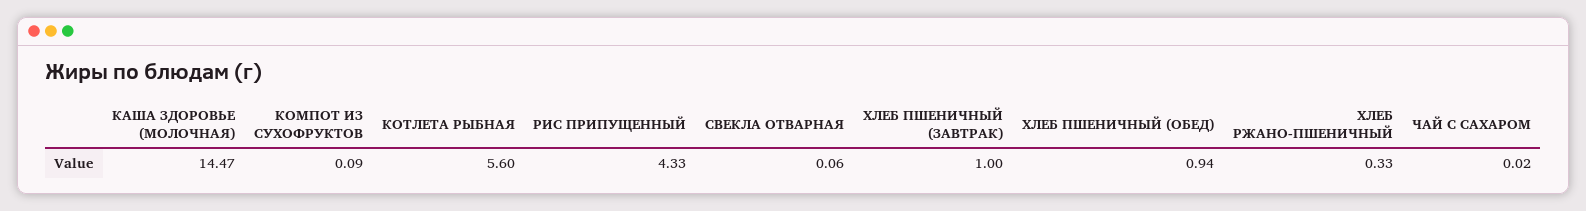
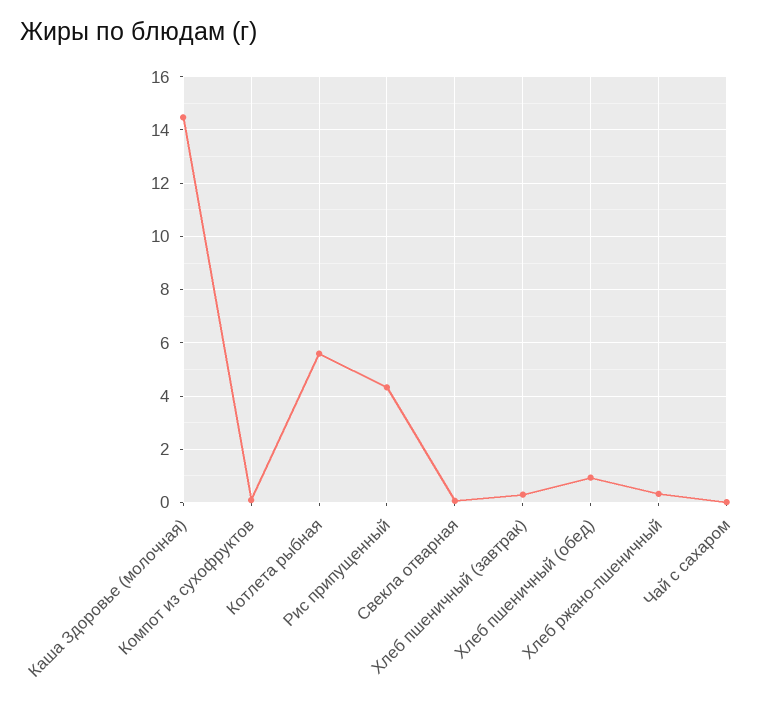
  {
    "КАША ЗДОРОВЬЕ (МОЛОЧНАЯ)": 14.47,
    "КОМПОТ ИЗ СУХОФРУКТОВ": 0.09,
    "КОТЛЕТА РЫБНАЯ": 5.6,
    "РИС ПРИПУЩЕННЫЙ": 4.33,
    "СВЕКЛА ОТВАРНАЯ": 0.06,
-   "ХЛЕБ ПШЕНИЧНЫЙ (ЗАВТРАК)": 1,
+   "ХЛЕБ ПШЕНИЧНЫЙ (ЗАВТРАК)": 0.25,
    "ХЛЕБ ПШЕНИЧНЫЙ (ОБЕД)": 0.94,
    "ХЛЕБ РЖАНО-ПШЕНИЧНЫЙ": 0.33,
    "ЧАЙ С САХАРОМ": 0.02
  }

